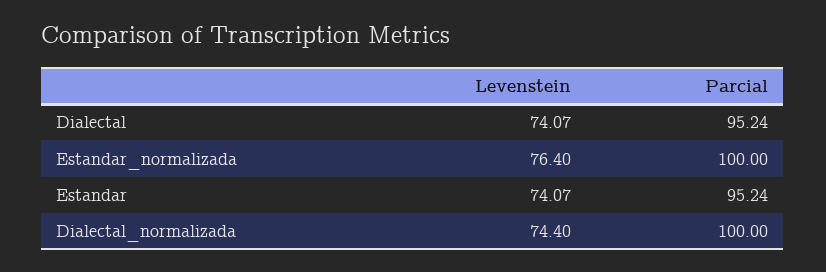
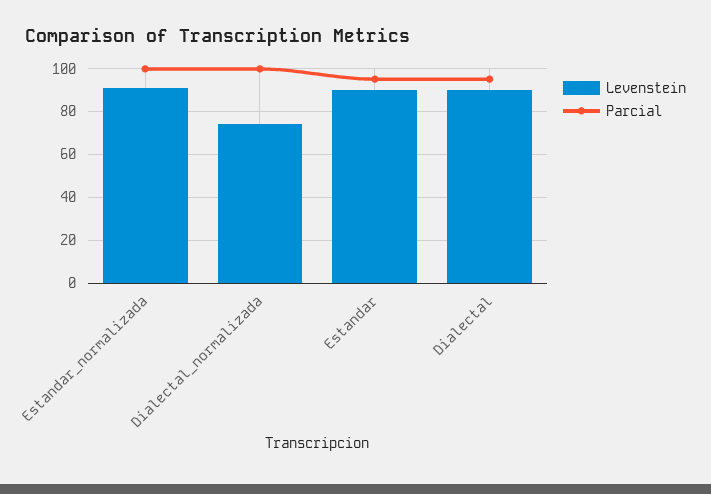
  {
    "Levenstein": {
-     "Dialectal": 74.07,
+     "Dialectal": 90,
-     "Estandar_normalizada": 76.4,
+     "Estandar_normalizada": 90,
-     "Estandar": 74.07,
+     "Estandar": 90,
      "Dialectal_normalizada": 74.4
    },
    "Parcial": {
      "Dialectal": 95.24,
      "Estandar_normalizada": 100,
      "Estandar": 95.24,
      "Dialectal_normalizada": 100
    }
  }

